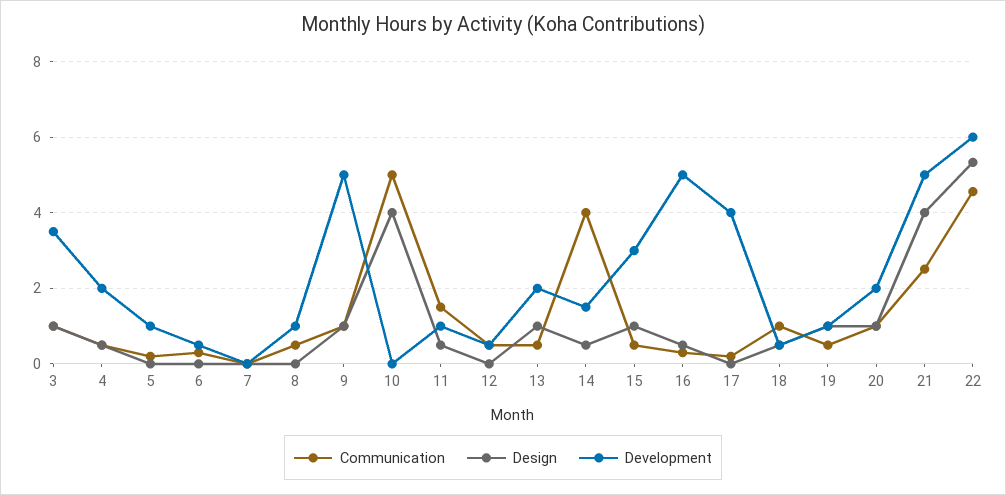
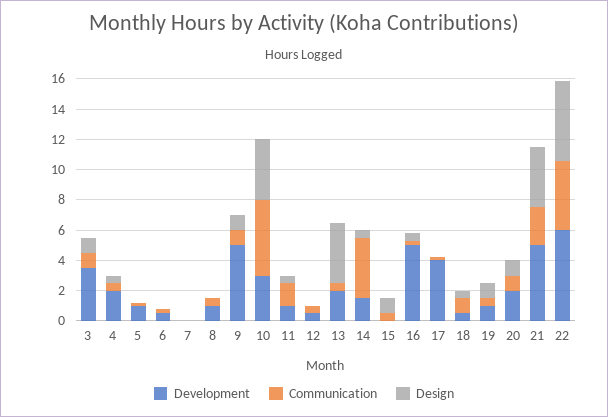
  {
    "Communication": {
      "3": 1,
      "4": 0.6,
      "5": 0.2,
      "6": 0.4,
      "7": 0,
      "8": 0.6,
      "9": 1,
      "10": 5,
      "11": 1.6,
      "12": 0.6,
      "13": 0.6,
      "14": 4,
      "15": 0.6,
      "16": 0.4,
      "17": 0.2,
      "18": 1,
      "19": 0.6,
      "20": 1,
      "21": 2.6,
      "22": 4.6
    },
    "Design": {
      "3": 1,
      "4": 0.6,
      "5": 0,
      "6": 0,
      "7": 0,
      "8": 0,
      "9": 1,
      "10": 4,
      "11": 0.6,
      "12": 0,
-     "13": 1,
+     "13": 4,
      "14": 0.6,
      "15": 1,
      "16": 0.6,
      "17": 0,
      "18": 0.6,
      "19": 1,
      "20": 1,
      "21": 4,
      "22": 5.4
    },
    "Development": {
      "3": 3.6,
      "4": 2,
      "5": 1,
      "6": 0.6,
      "7": 0,
      "8": 1,
      "9": 5,
-     "10": 0,
+     "10": 3,
      "11": 1,
      "12": 0.6,
      "13": 2,
      "14": 1.6,
-     "15": 3,
+     "15": 0,
      "16": 5,
      "17": 4,
      "18": 0.6,
      "19": 1,
      "20": 2,
      "21": 5,
      "22": 6
    }
  }

